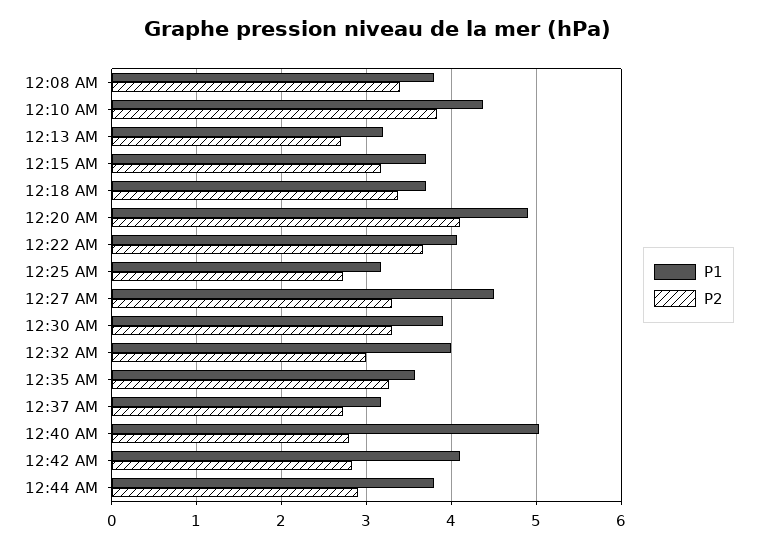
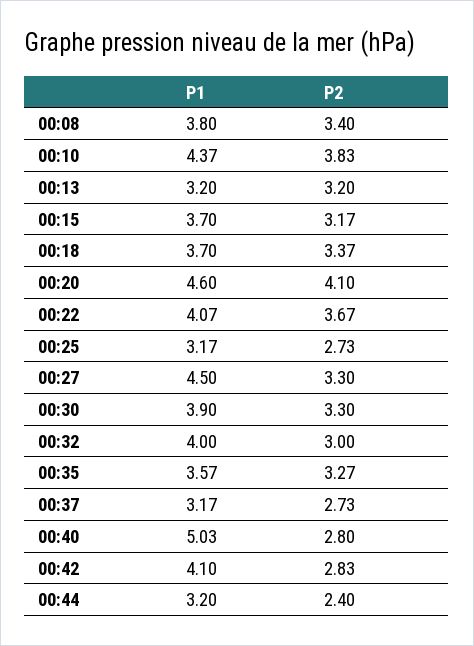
  {
    "P1": {
      "12:08 AM": 3.8,
      "12:10 AM": 4.37,
      "12:13 AM": 3.2,
      "12:15 AM": 3.7,
      "12:18 AM": 3.7,
-     "12:20 AM": 4.9,
+     "12:20 AM": 4.6,
      "12:22 AM": 4.07,
      "12:25 AM": 3.17,
      "12:27 AM": 4.5,
      "12:30 AM": 3.9,
      "12:32 AM": 4,
      "12:35 AM": 3.57,
      "12:37 AM": 3.17,
      "12:40 AM": 5.03,
      "12:42 AM": 4.1,
-     "12:44 AM": 3.8
+     "12:44 AM": 3.2
    },
    "P2": {
      "12:08 AM": 3.4,
      "12:10 AM": 3.83,
-     "12:13 AM": 2.7,
+     "12:13 AM": 3.2,
      "12:15 AM": 3.17,
      "12:18 AM": 3.37,
      "12:20 AM": 4.1,
      "12:22 AM": 3.67,
      "12:25 AM": 2.73,
      "12:27 AM": 3.3,
      "12:30 AM": 3.3,
      "12:32 AM": 3,
      "12:35 AM": 3.27,
      "12:37 AM": 2.73,
      "12:40 AM": 2.8,
      "12:42 AM": 2.83,
-     "12:44 AM": 2.9
+     "12:44 AM": 2.4
    }
  }

